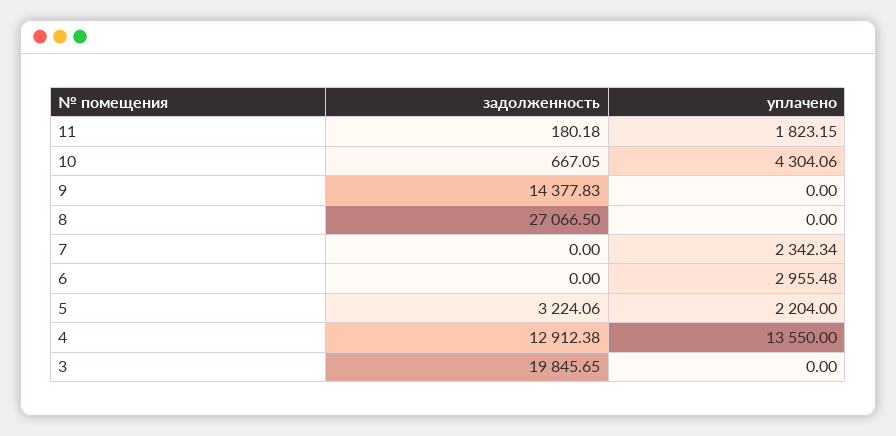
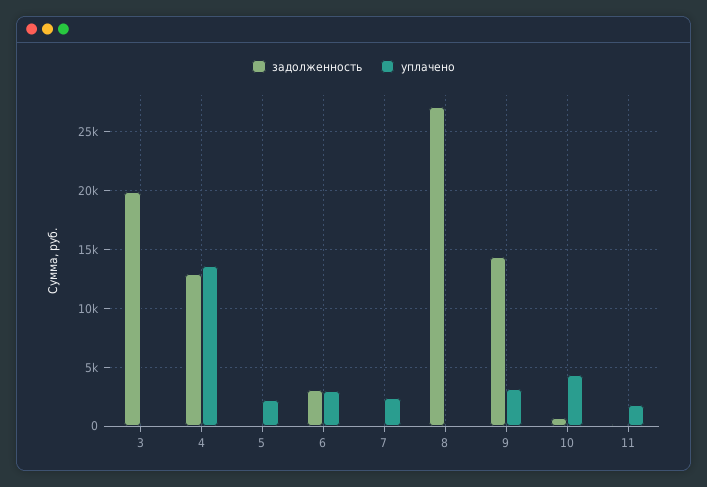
  {
    "задолженность": {
      "11": 180.18,
      "10": 667.05,
      "9": 14377.83,
      "8": 27066.5,
      "7": 0,
-     "6": 0,
+     "6": 3000,
-     "5": 3224.06,
+     "5": 0,
      "4": 12912.38,
      "3": 19845.65
    },
    "уплачено": {
      "11": 1823.15,
      "10": 4304.06,
-     "9": 0,
+     "9": 3000,
      "8": 0,
      "7": 2342.34,
      "6": 2955.48,
      "5": 2204,
      "4": 13550,
      "3": 0
    }
  }

